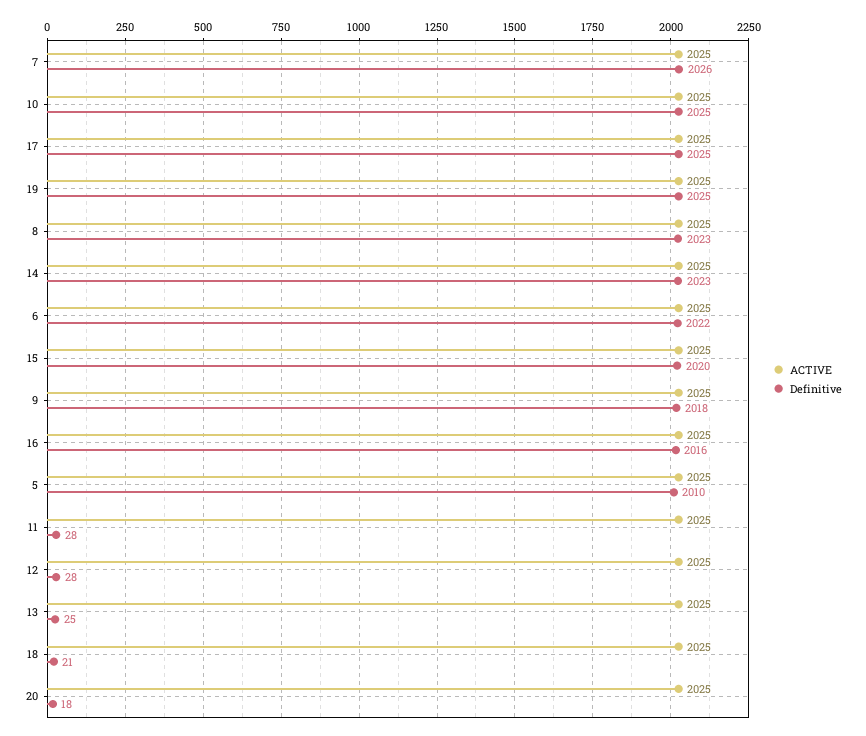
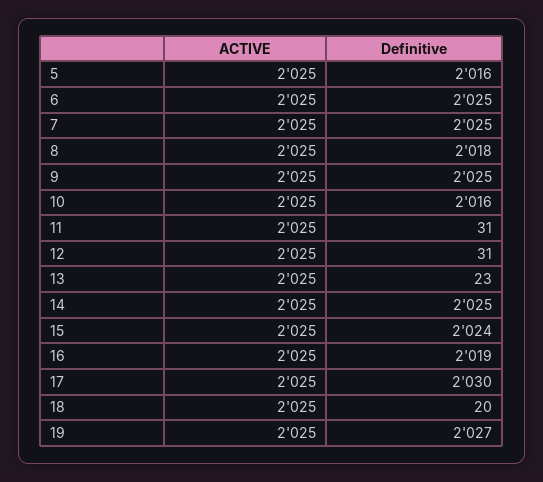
  {
    "ACTIVE": {
      "7": 2025,
      "10": 2025,
      "17": 2025,
      "19": 2025,
      "8": 2025,
      "14": 2025,
      "6": 2025,
      "15": 2025,
      "9": 2025,
      "16": 2025,
      "5": 2025,
      "11": 2025,
      "12": 2025,
      "13": 2025,
-     "18": 2025,
+     "18": 2025
-     "20": 2025
    },
    "Definitive": {
-     "7": 2026,
+     "7": 2025,
-     "10": 2025,
+     "10": 2016,
-     "17": 2025,
+     "17": 2030,
-     "19": 2025,
+     "19": 2027,
-     "8": 2023,
+     "8": 2018,
-     "14": 2023,
+     "14": 2025,
-     "6": 2022,
+     "6": 2025,
-     "15": 2020,
+     "15": 2024,
-     "9": 2018,
+     "9": 2025,
-     "16": 2016,
+     "16": 2019,
-     "5": 2010,
+     "5": 2016,
-     "11": 28,
+     "11": 31,
-     "12": 28,
+     "12": 31,
-     "13": 25,
+     "13": 23,
-     "18": 21,
+     "18": 20
-     "20": 18
    }
  }

